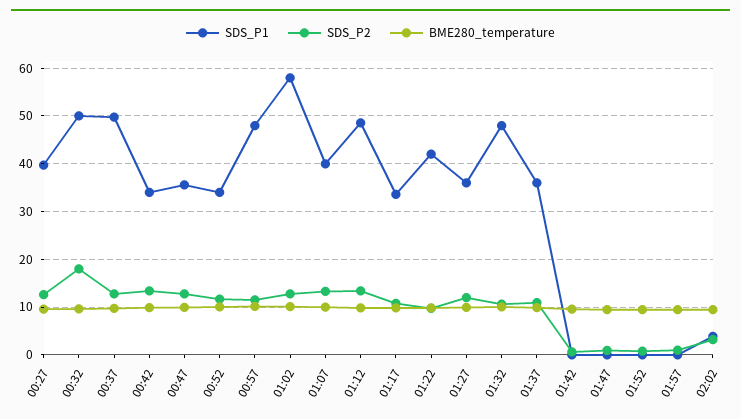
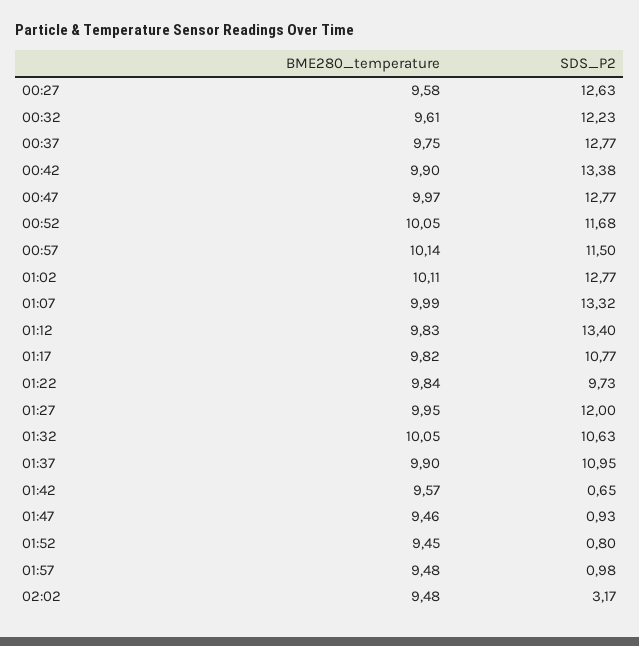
  {
-   "SDS_P1": {
-     "00:27": 40,
-     "00:32": 50,
-     "00:37": 50,
-     "00:42": 34,
-     "00:47": 36,
-     "00:52": 34,
-     "00:57": 48,
-     "01:02": 58,
-     "01:07": 40,
-     "01:12": 48,
-     "01:17": 34,
-     "01:22": 42,
-     "01:27": 36,
-     "01:32": 48,
-     "01:37": 36,
-     "01:42": 0,
-     "01:47": 0,
-     "01:52": 0,
-     "01:57": 0,
-     "02:02": 4
-   },
    "SDS_P2": {
      "00:27": 12.63,
-     "00:32": 18,
+     "00:32": 12.23,
      "00:37": 12.77,
      "00:42": 13.38,
      "00:47": 12.77,
      "00:52": 11.68,
      "00:57": 11.5,
      "01:02": 12.77,
      "01:07": 13.32,
      "01:12": 13.4,
      "01:17": 10.77,
      "01:22": 9.73,
      "01:27": 12,
      "01:32": 10.63,
      "01:37": 10.95,
      "01:42": 0.65,
      "01:47": 0.93,
      "01:52": 0.8,
      "01:57": 0.98,
      "02:02": 3.17
    },
    "BME280_temperature": {
      "00:27": 9.58,
      "00:32": 9.61,
      "00:37": 9.75,
      "00:42": 9.9,
      "00:47": 9.97,
      "00:52": 10.05,
      "00:57": 10.14,
      "01:02": 10.11,
      "01:07": 9.99,
      "01:12": 9.83,
      "01:17": 9.82,
      "01:22": 9.84,
      "01:27": 9.95,
      "01:32": 10.05,
      "01:37": 9.9,
      "01:42": 9.57,
      "01:47": 9.46,
      "01:52": 9.45,
      "01:57": 9.48,
      "02:02": 9.48
    }
  }

